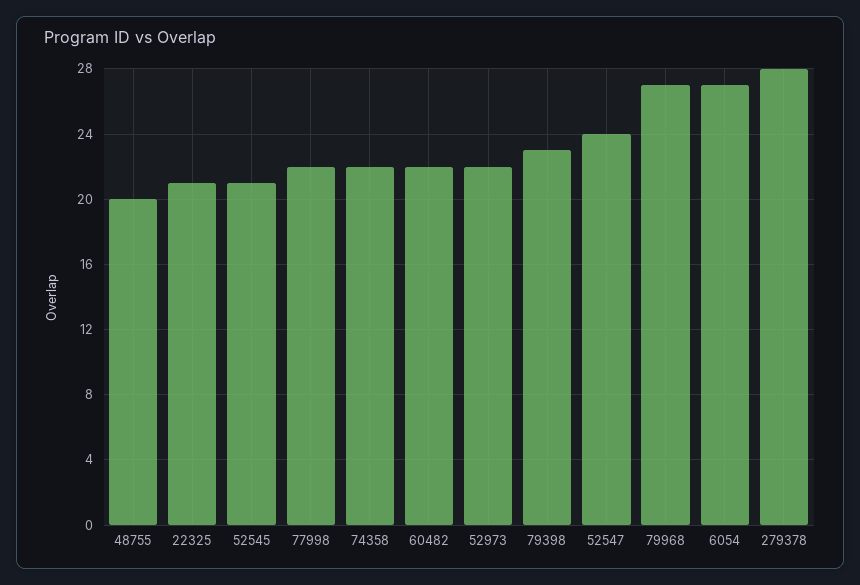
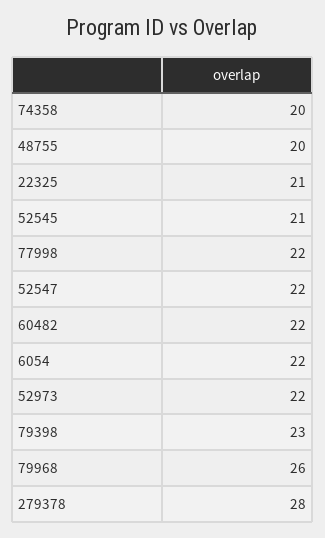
  {
    "48755": 20,
    "22325": 21,
    "52545": 21,
    "77998": 22,
-   "74358": 22,
+   "74358": 20,
    "60482": 22,
    "52973": 22,
    "79398": 23,
-   "52547": 24,
+   "52547": 22,
-   "79968": 27,
+   "79968": 26,
-   "6054": 27,
+   "6054": 22,
    "279378": 28
  }

